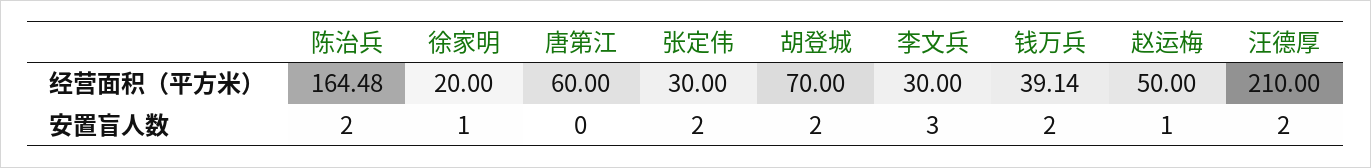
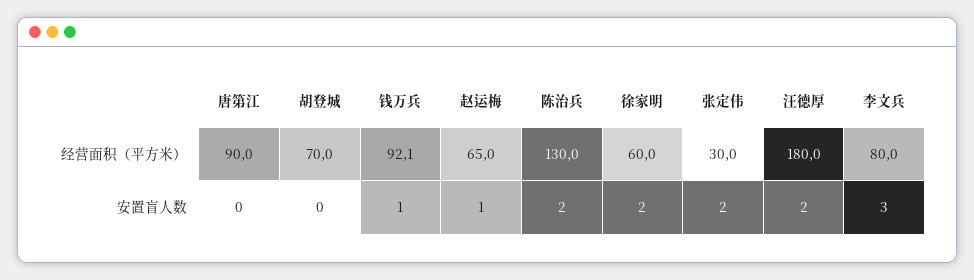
  {
    "陈治兵": {
-     "经营面积（平方米）": 164.48,
+     "经营面积（平方米）": 130,
      "安置盲人数": 2
    },
    "徐家明": {
-     "经营面积（平方米）": 20,
+     "经营面积（平方米）": 60,
-     "安置盲人数": 1
+     "安置盲人数": 2
    },
    "唐第江": {
-     "经营面积（平方米）": 60,
+     "经营面积（平方米）": 90,
      "安置盲人数": 0
    },
    "张定伟": {
      "经营面积（平方米）": 30,
      "安置盲人数": 2
    },
    "胡登城": {
      "经营面积（平方米）": 70,
-     "安置盲人数": 2
+     "安置盲人数": 0
    },
    "李文兵": {
-     "经营面积（平方米）": 30,
+     "经营面积（平方米）": 80,
      "安置盲人数": 3
    },
    "钱万兵": {
-     "经营面积（平方米）": 39.14,
+     "经营面积（平方米）": 92.1,
-     "安置盲人数": 2
+     "安置盲人数": 1
    },
    "赵运梅": {
-     "经营面积（平方米）": 50,
+     "经营面积（平方米）": 65,
      "安置盲人数": 1
    },
    "汪德厚": {
-     "经营面积（平方米）": 210,
+     "经营面积（平方米）": 180,
      "安置盲人数": 2
    }
  }

